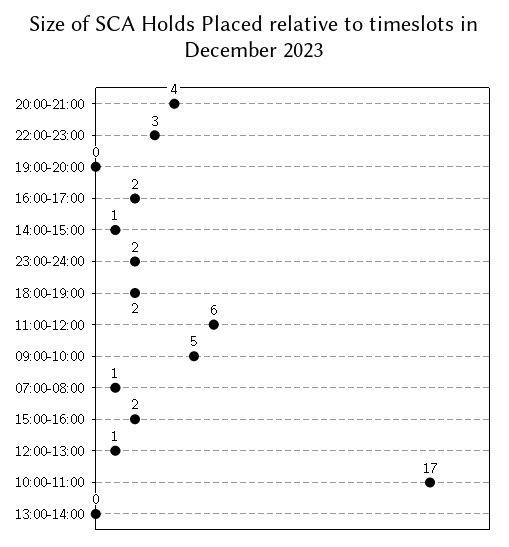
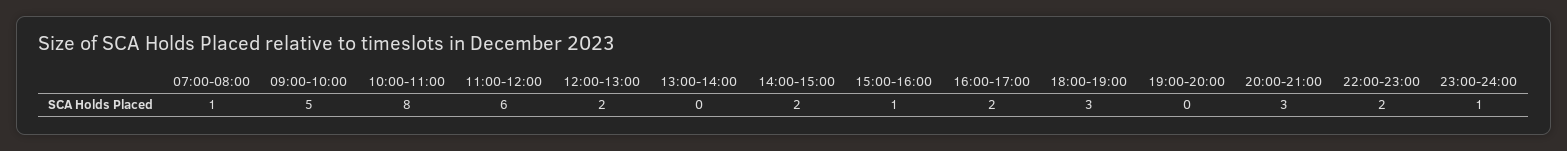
  {
-   "20:00-21:00": 4,
+   "20:00-21:00": 3,
-   "22:00-23:00": 3,
+   "22:00-23:00": 2,
    "19:00-20:00": 0,
    "16:00-17:00": 2,
-   "14:00-15:00": 1,
+   "14:00-15:00": 2,
-   "23:00-24:00": 2,
+   "23:00-24:00": 1,
-   "18:00-19:00": 2,
+   "18:00-19:00": 3,
    "11:00-12:00": 6,
    "09:00-10:00": 5,
    "07:00-08:00": 1,
-   "15:00-16:00": 2,
+   "15:00-16:00": 1,
-   "12:00-13:00": 1,
+   "12:00-13:00": 2,
-   "10:00-11:00": 17,
+   "10:00-11:00": 8,
    "13:00-14:00": 0
  }

